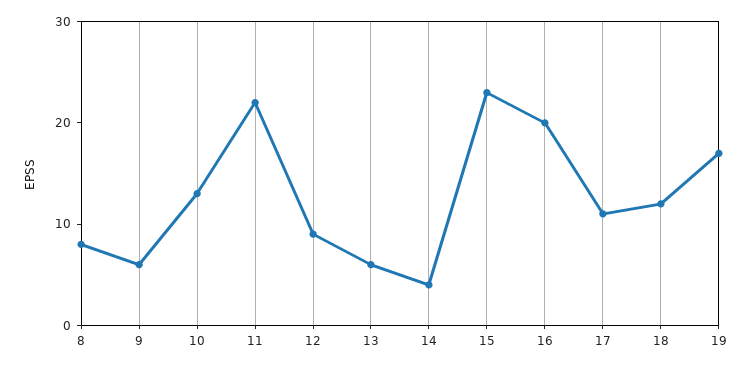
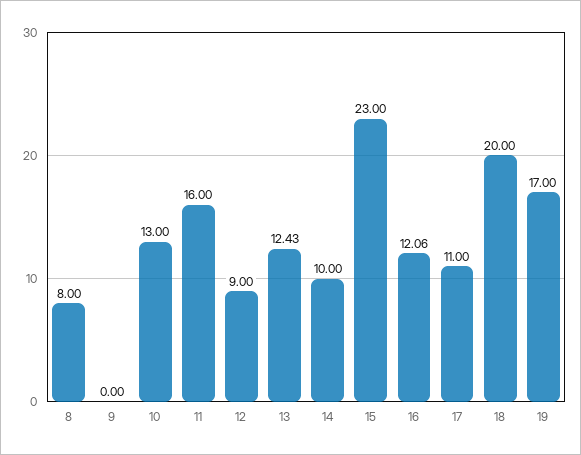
  {
    "8": 8,
-   "9": 6,
+   "9": 0,
    "10": 13,
-   "11": 22,
+   "11": 16,
    "12": 9,
-   "13": 6,
+   "13": 12.43,
-   "14": 4,
+   "14": 10,
    "15": 23,
-   "16": 20,
+   "16": 12.06,
    "17": 11,
-   "18": 12,
+   "18": 20,
    "19": 17
  }

